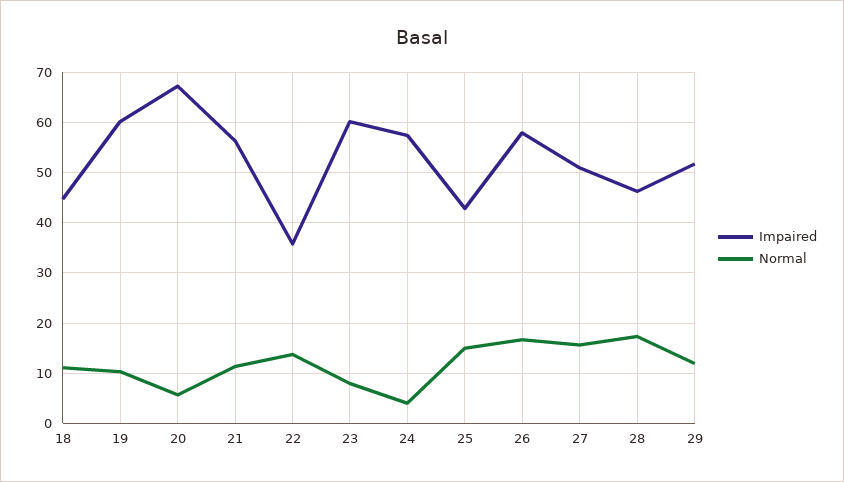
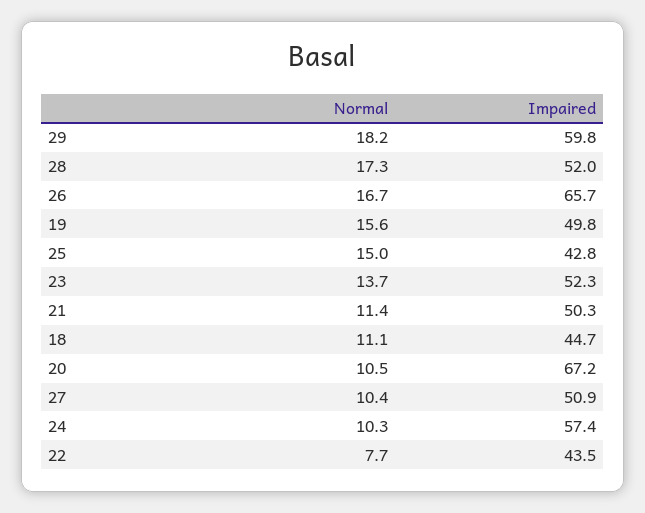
  {
    "Impaired": {
      "18": 44.7,
-     "19": 60,
+     "19": 49.8,
      "20": 67.2,
-     "21": 56,
+     "21": 50.3,
-     "22": 36,
+     "22": 43.5,
-     "23": 60,
+     "23": 52.3,
      "24": 57.4,
      "25": 42.8,
-     "26": 58,
+     "26": 65.7,
      "27": 50.9,
-     "28": 46,
+     "28": 52,
-     "29": 52
+     "29": 59.8
    },
    "Normal": {
      "18": 11.1,
-     "19": 10,
+     "19": 15.6,
-     "20": 6,
+     "20": 10.5,
      "21": 11.4,
-     "22": 14,
+     "22": 7.7,
-     "23": 8,
+     "23": 13.7,
-     "24": 4,
+     "24": 10.3,
      "25": 15,
      "26": 16.7,
-     "27": 16,
+     "27": 10.4,
      "28": 17.3,
-     "29": 12
+     "29": 18.2
    }
  }

